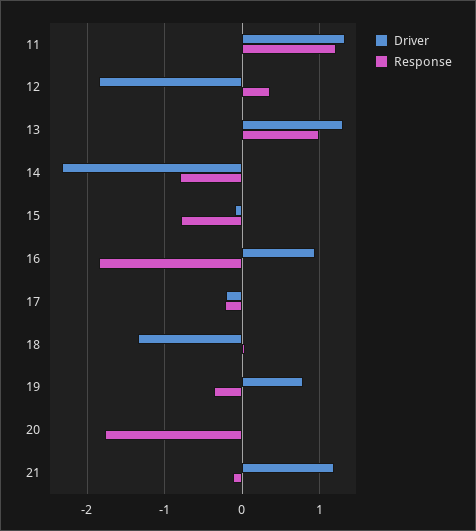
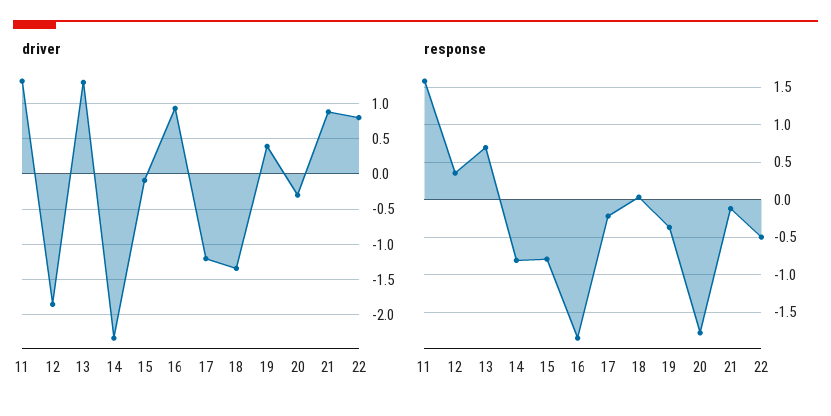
  {
    "Driver": {
      "11": 1.3,
      "12": -1.9,
      "13": 1.3,
      "14": -2.3,
      "15": -0.1,
      "16": 0.9,
-     "17": -0.2,
+     "17": -1.2,
      "18": -1.3,
-     "19": 0.8,
+     "19": 0.4,
-     "20": 0,
+     "20": -0.3,
-     "21": 1.2
+     "21": 0.9,
+     "22": 0.8
    },
    "Response": {
-     "11": 1.2,
+     "11": 1.6,
      "12": 0.4,
-     "13": 1,
+     "13": 0.7,
      "14": -0.8,
      "15": -0.8,
      "16": -1.8,
      "17": -0.2,
      "18": 0,
      "19": -0.4,
      "20": -1.8,
-     "21": -0.1
+     "21": -0.1,
+     "22": -0.5
    }
  }

